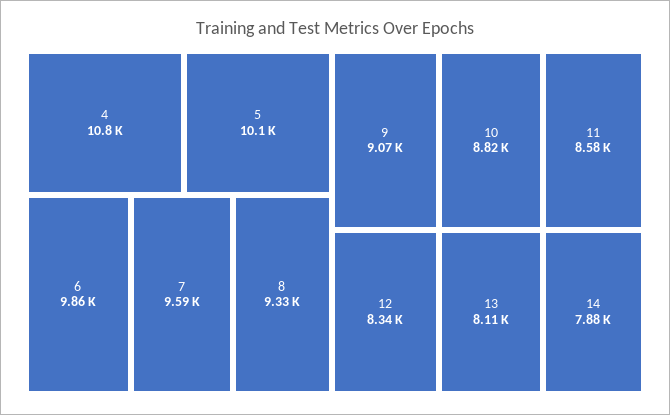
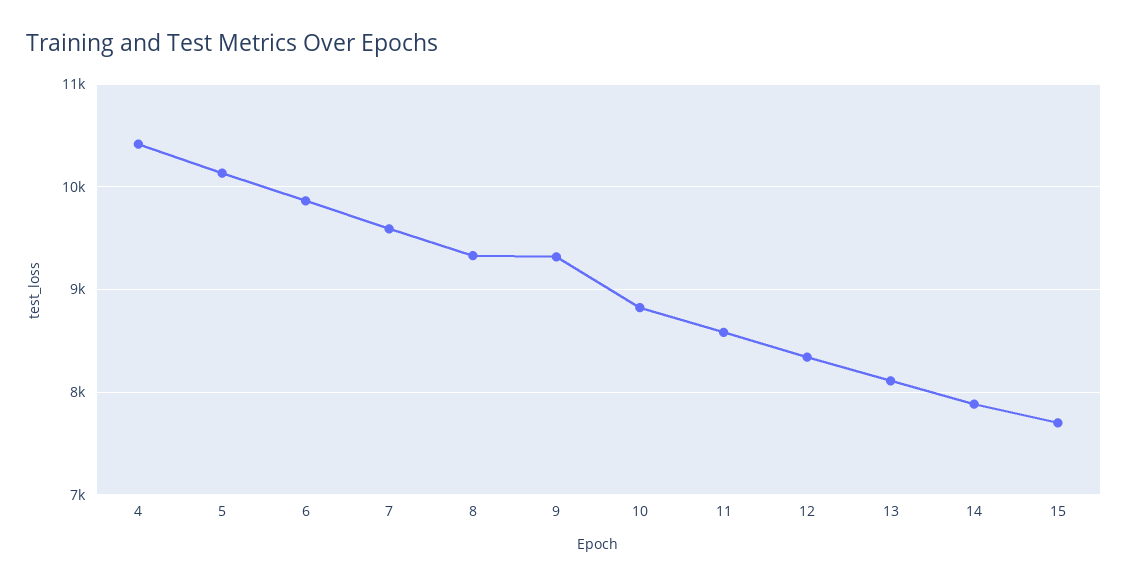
  {
-   "4": 10800,
+   "4": 10400,
    "5": 10100,
    "6": 9860,
    "7": 9590,
    "8": 9330,
-   "9": 9070,
+   "9": 9300,
    "10": 8820,
    "11": 8580,
    "12": 8340,
    "13": 8110,
-   "14": 7880
+   "14": 7880,
+   "15": 7700
  }

